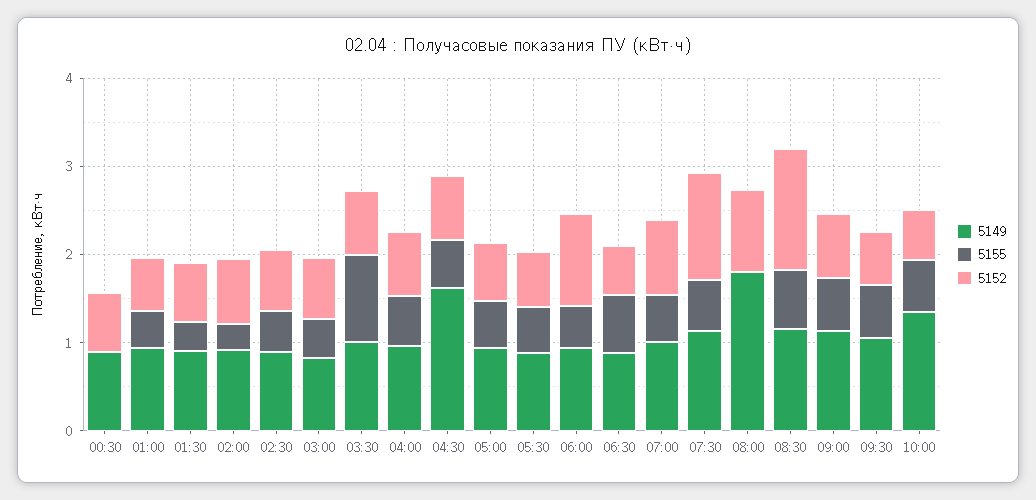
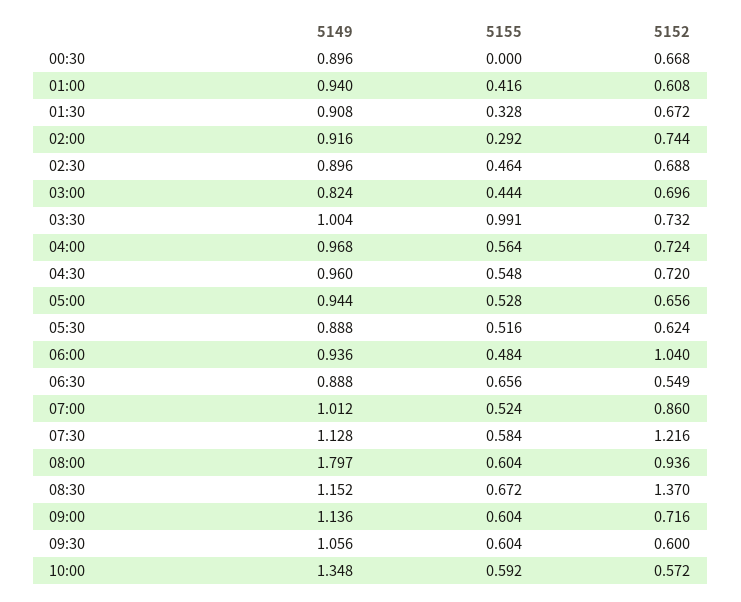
  {
    "5149": {
      "00:30": 0.896,
      "01:00": 0.94,
      "01:30": 0.908,
      "02:00": 0.916,
      "02:30": 0.896,
      "03:00": 0.824,
      "03:30": 1.004,
      "04:00": 0.968,
-     "04:30": 1.6,
+     "04:30": 0.96,
      "05:00": 0.944,
      "05:30": 0.888,
      "06:00": 0.936,
      "06:30": 0.888,
      "07:00": 1.012,
      "07:30": 1.128,
      "08:00": 1.797,
      "08:30": 1.152,
      "09:00": 1.136,
      "09:30": 1.056,
      "10:00": 1.348
    },
    "5155": {
      "00:30": 0,
      "01:00": 0.416,
      "01:30": 0.328,
      "02:00": 0.292,
      "02:30": 0.464,
      "03:00": 0.444,
      "03:30": 0.991,
      "04:00": 0.564,
      "04:30": 0.548,
      "05:00": 0.528,
      "05:30": 0.516,
      "06:00": 0.484,
      "06:30": 0.656,
      "07:00": 0.524,
      "07:30": 0.584,
-     "08:00": 0,
+     "08:00": 0.604,
      "08:30": 0.672,
      "09:00": 0.604,
      "09:30": 0.604,
      "10:00": 0.592
    },
    "5152": {
      "00:30": 0.668,
      "01:00": 0.608,
      "01:30": 0.672,
      "02:00": 0.744,
      "02:30": 0.688,
      "03:00": 0.696,
      "03:30": 0.732,
      "04:00": 0.724,
      "04:30": 0.72,
      "05:00": 0.656,
      "05:30": 0.624,
      "06:00": 1.04,
      "06:30": 0.549,
      "07:00": 0.86,
      "07:30": 1.216,
      "08:00": 0.936,
      "08:30": 1.37,
      "09:00": 0.716,
      "09:30": 0.6,
      "10:00": 0.572
    }
  }

